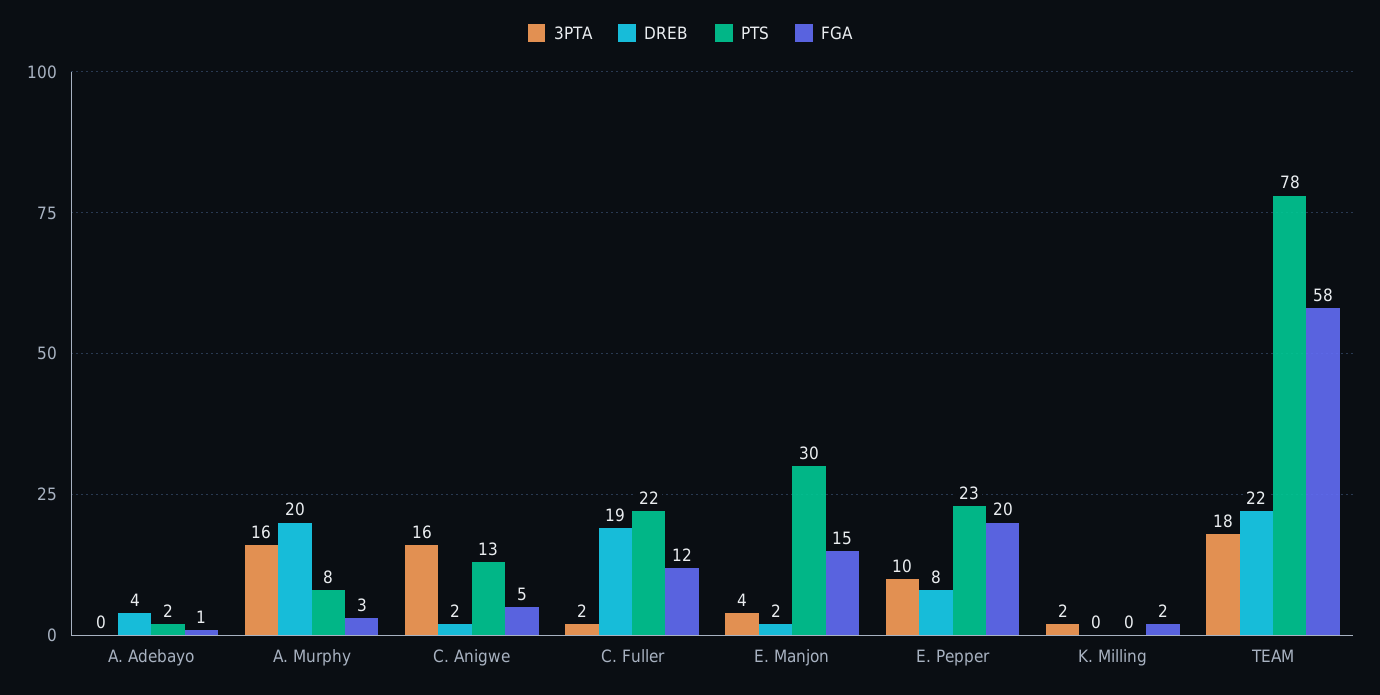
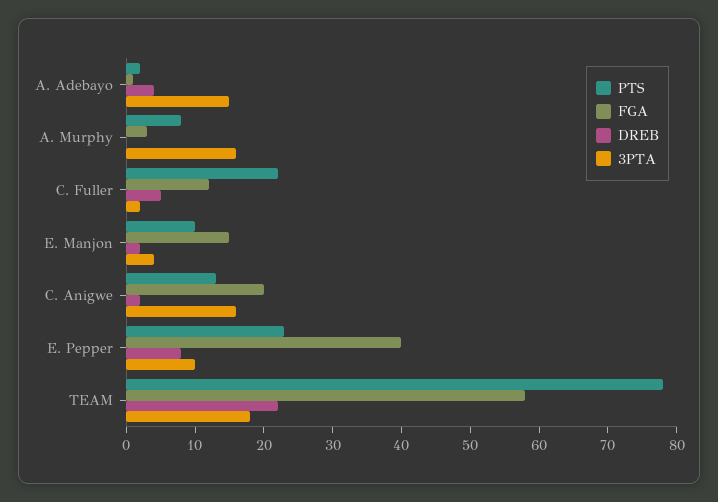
  {
    "3PTA": {
-     "A. Adebayo": 0,
+     "A. Adebayo": 15,
      "A. Murphy": 16,
      "C. Anigwe": 16,
      "C. Fuller": 2,
      "E. Manjon": 4,
      "E. Pepper": 10,
-     "K. Milling": 2,
      "TEAM": 18
    },
    "DREB": {
      "A. Adebayo": 4,
-     "A. Murphy": 20,
+     "A. Murphy": 0,
      "C. Anigwe": 2,
-     "C. Fuller": 19,
+     "C. Fuller": 5,
      "E. Manjon": 2,
      "E. Pepper": 8,
-     "K. Milling": 0,
      "TEAM": 22
    },
    "PTS": {
      "A. Adebayo": 2,
      "A. Murphy": 8,
      "C. Anigwe": 13,
      "C. Fuller": 22,
-     "E. Manjon": 30,
+     "E. Manjon": 10,
      "E. Pepper": 23,
-     "K. Milling": 0,
      "TEAM": 78
    },
    "FGA": {
      "A. Adebayo": 1,
      "A. Murphy": 3,
-     "C. Anigwe": 5,
+     "C. Anigwe": 20,
      "C. Fuller": 12,
      "E. Manjon": 15,
-     "E. Pepper": 20,
+     "E. Pepper": 40,
-     "K. Milling": 2,
      "TEAM": 58
    }
  }

